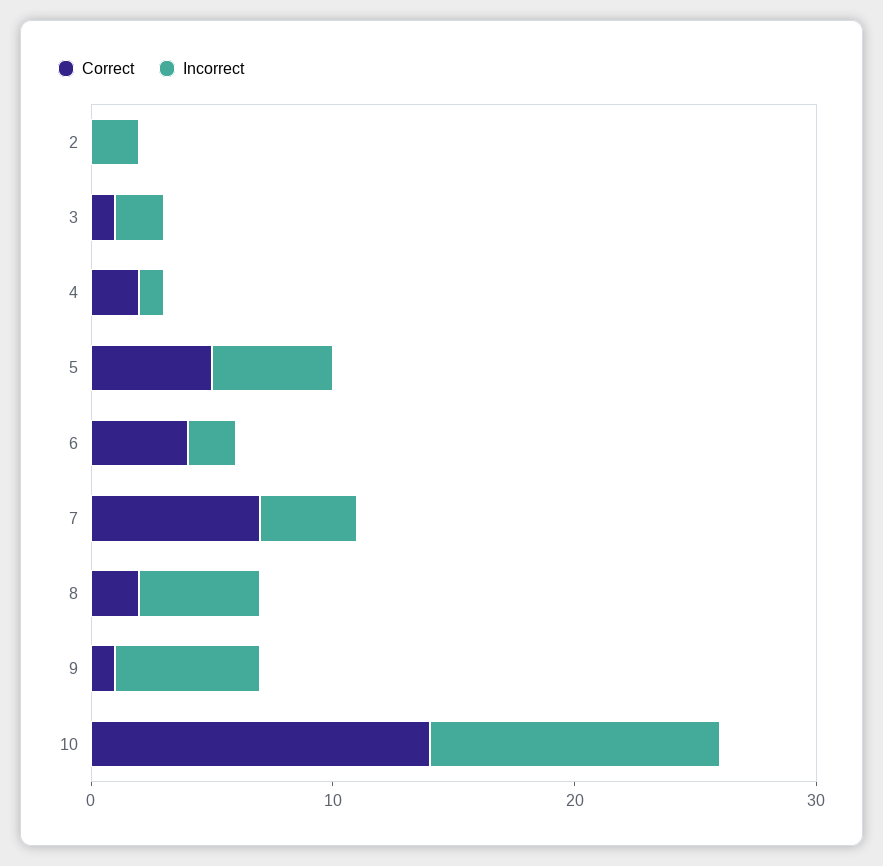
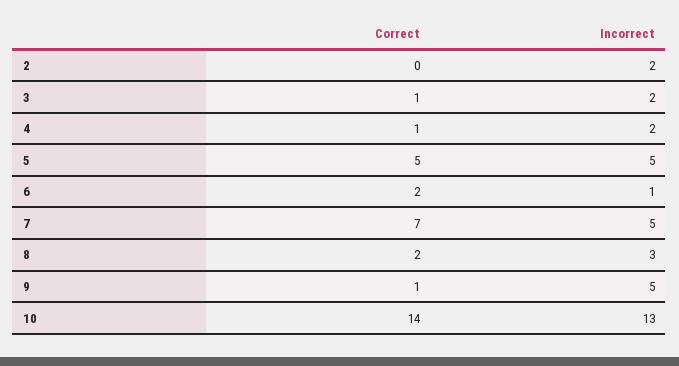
  {
    "Correct": {
      "2": 0,
      "3": 1,
-     "4": 2,
+     "4": 1,
      "5": 5,
-     "6": 4,
+     "6": 2,
      "7": 7,
      "8": 2,
      "9": 1,
      "10": 14
    },
    "Incorrect": {
      "2": 2,
      "3": 2,
-     "4": 1,
+     "4": 2,
      "5": 5,
-     "6": 2,
+     "6": 1,
-     "7": 4,
+     "7": 5,
-     "8": 5,
+     "8": 3,
-     "9": 6,
+     "9": 5,
-     "10": 12
+     "10": 13
    }
  }

